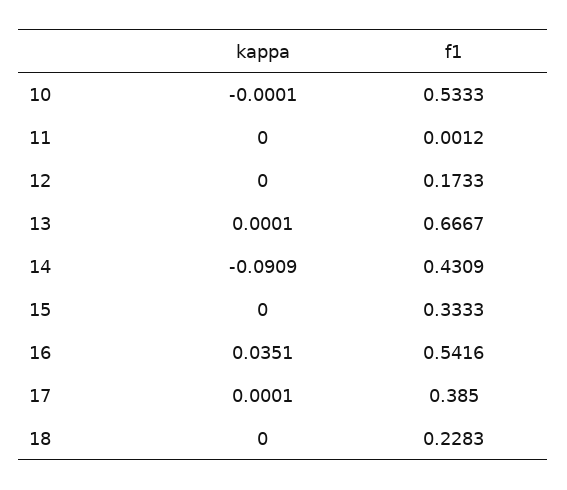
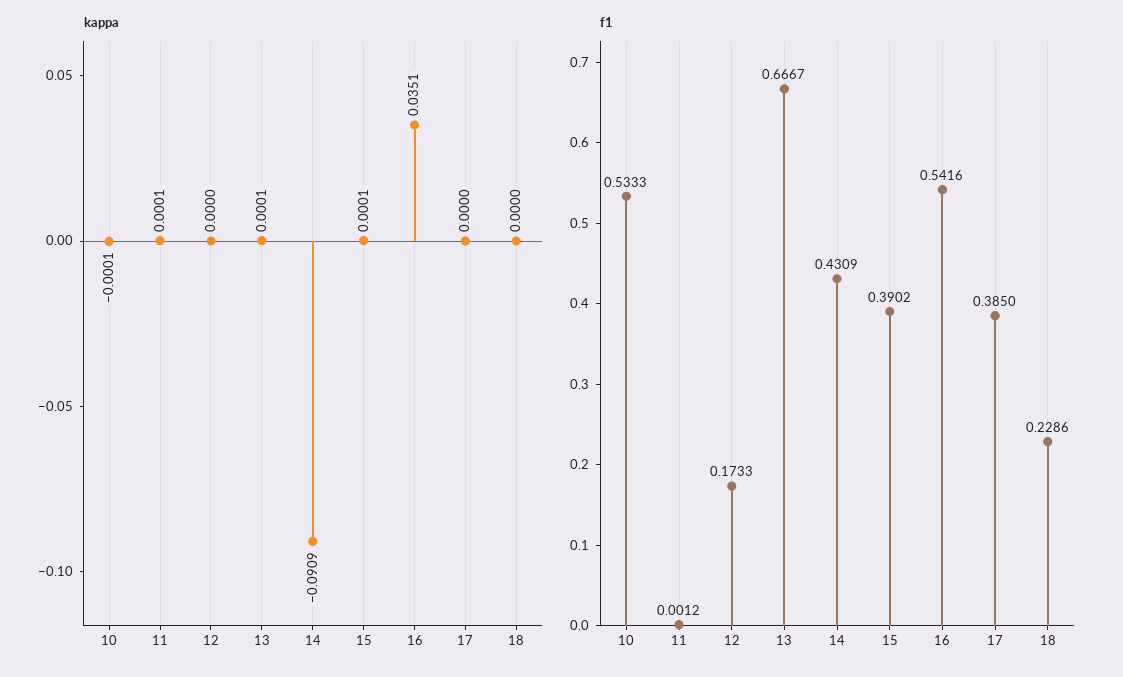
  {
    "kappa": {
      "10": -0.0001,
-     "11": 0,
+     "11": 0.0001,
      "12": 0,
      "13": 0.0001,
      "14": -0.0909,
-     "15": 0,
+     "15": 0.0001,
      "16": 0.0351,
-     "17": 0.0001,
+     "17": 0,
      "18": 0
    },
    "f1": {
      "10": 0.5333,
      "11": 0.0012,
      "12": 0.1733,
      "13": 0.6667,
      "14": 0.4309,
-     "15": 0.3333,
+     "15": 0.3902,
      "16": 0.5416,
      "17": 0.385,
-     "18": 0.2283
+     "18": 0.2286
    }
  }

